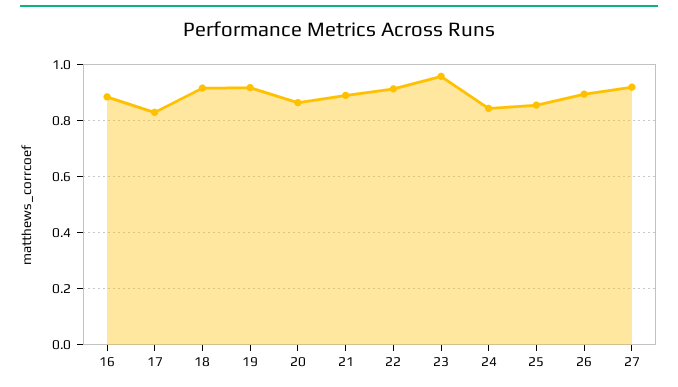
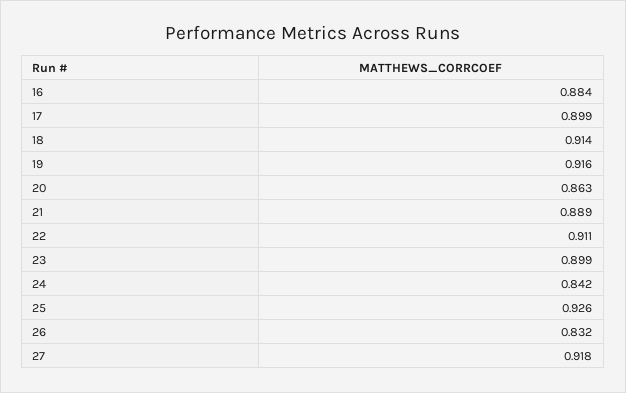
  {
    "16": 0.884,
-   "17": 0.825,
+   "17": 0.899,
    "18": 0.914,
    "19": 0.916,
    "20": 0.863,
    "21": 0.889,
    "22": 0.911,
-   "23": 0.95,
+   "23": 0.899,
    "24": 0.842,
-   "25": 0.85,
+   "25": 0.926,
-   "26": 0.9,
+   "26": 0.832,
    "27": 0.918
  }

